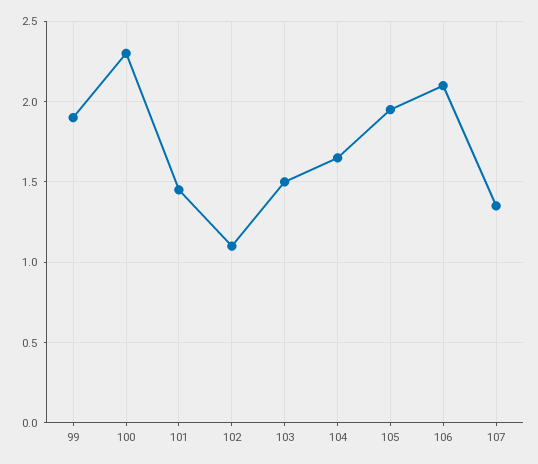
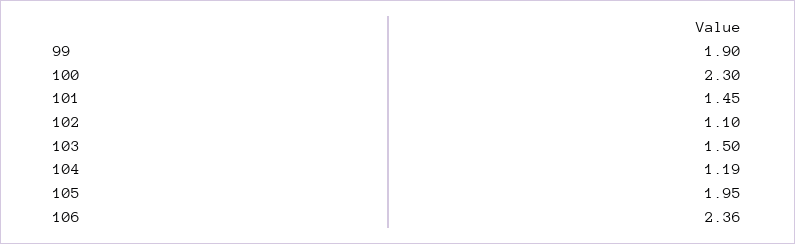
  {
    "99": 1.9,
    "100": 2.3,
    "101": 1.45,
    "102": 1.1,
    "103": 1.5,
-   "104": 1.65,
+   "104": 1.19,
    "105": 1.95,
-   "106": 2.1,
+   "106": 2.36
-   "107": 1.35
  }

